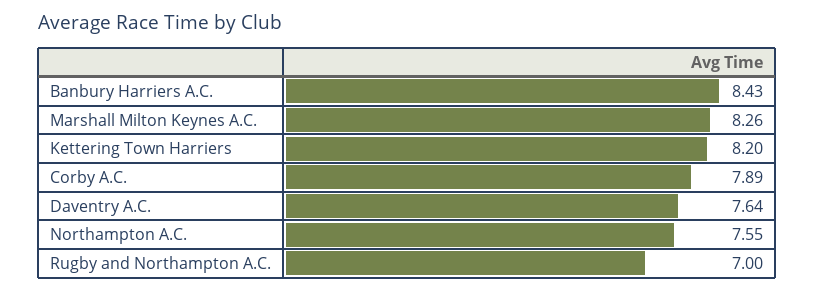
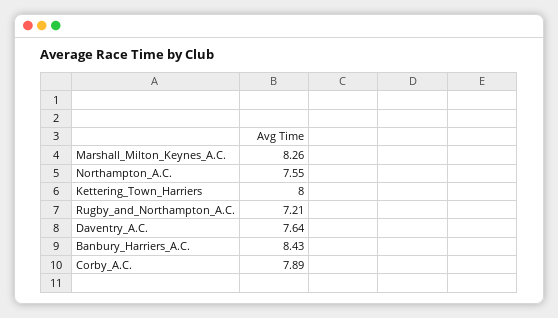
  {
    "Banbury Harriers A.C.": 8.43,
    "Marshall Milton Keynes A.C.": 8.26,
-   "Kettering Town Harriers": 8.2,
+   "Kettering Town Harriers": 8,
    "Corby A.C.": 7.89,
    "Daventry A.C.": 7.64,
    "Northampton A.C.": 7.55,
-   "Rugby and Northampton A.C.": 7
+   "Rugby and Northampton A.C.": 7.21
  }

